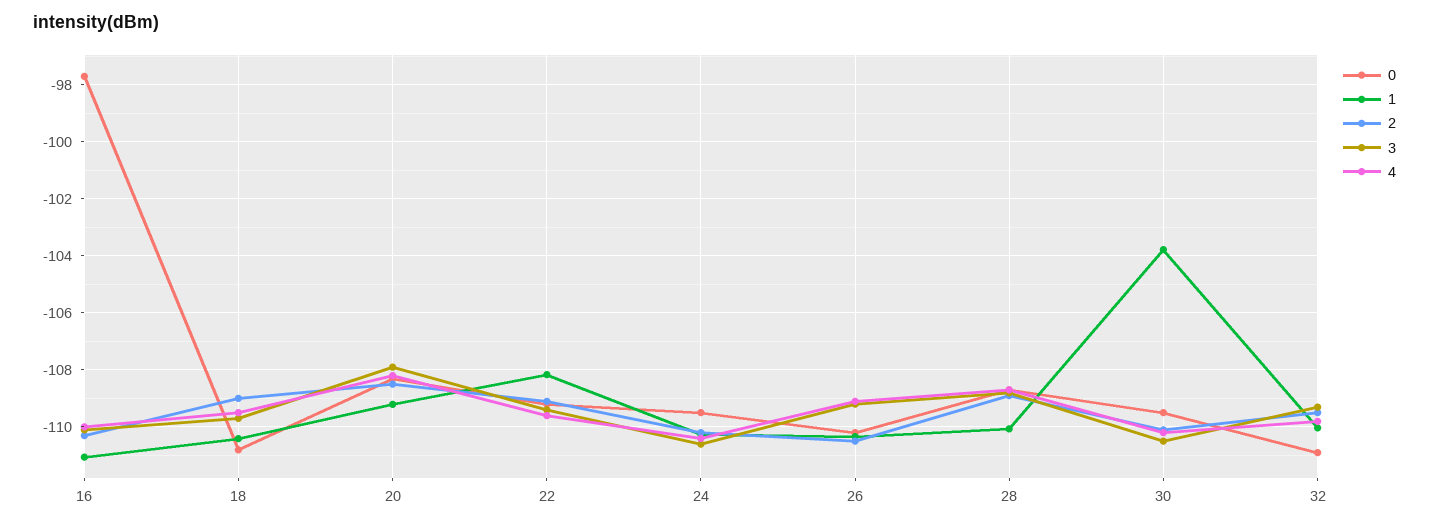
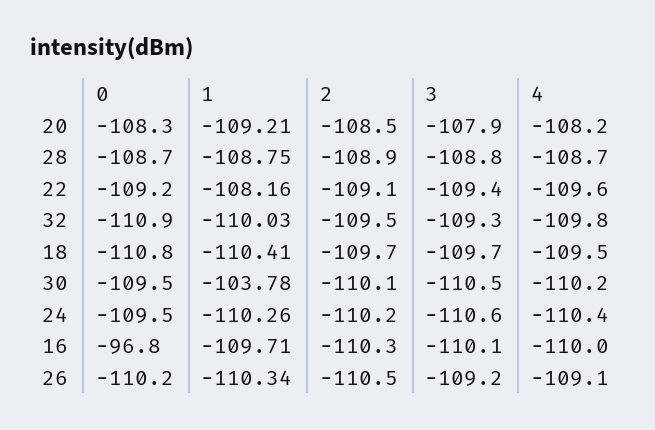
  {
    "0": {
-     "16": -97.75,
+     "16": -96.8,
      "18": -110.8,
      "20": -108.3,
      "22": -109.2,
      "24": -109.5,
      "26": -110.2,
      "28": -108.7,
      "30": -109.5,
      "32": -110.9
    },
    "1": {
-     "16": -111,
+     "16": -109.71,
      "18": -110.41,
      "20": -109.21,
      "22": -108.16,
      "24": -110.26,
      "26": -110.34,
-     "28": -110,
+     "28": -108.75,
      "30": -103.78,
      "32": -110.03
    },
    "2": {
      "16": -110.3,
-     "18": -109,
+     "18": -109.7,
      "20": -108.5,
      "22": -109.1,
      "24": -110.2,
      "26": -110.5,
      "28": -108.9,
      "30": -110.1,
      "32": -109.5
    },
    "3": {
      "16": -110.1,
      "18": -109.7,
      "20": -107.9,
      "22": -109.4,
      "24": -110.6,
      "26": -109.2,
      "28": -108.8,
      "30": -110.5,
      "32": -109.3
    },
    "4": {
      "16": -110,
      "18": -109.5,
      "20": -108.2,
      "22": -109.6,
      "24": -110.4,
      "26": -109.1,
      "28": -108.7,
      "30": -110.2,
      "32": -109.8
    }
  }

